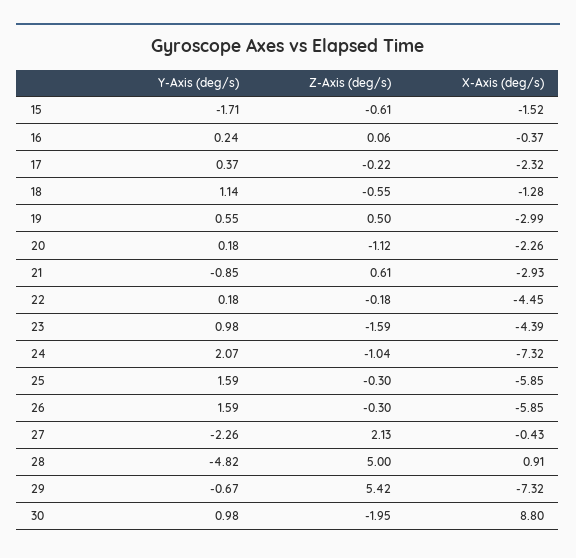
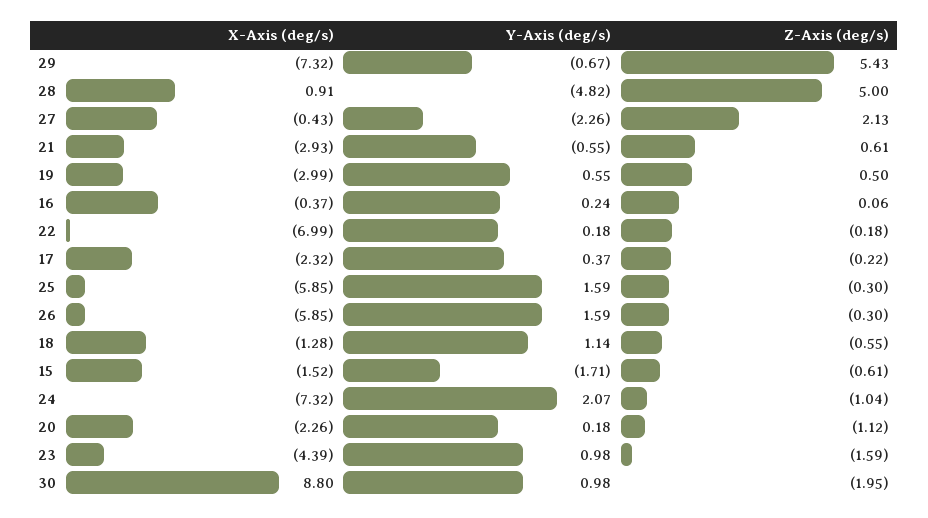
  {
    "Y-Axis (deg/s)": {
      "15": -1.71,
      "16": 0.24,
      "17": 0.37,
      "18": 1.14,
      "19": 0.55,
      "20": 0.18,
-     "21": -0.85,
+     "21": -0.55,
      "22": 0.18,
      "23": 0.98,
      "24": 2.07,
      "25": 1.59,
      "26": 1.59,
      "27": -2.26,
      "28": -4.82,
      "29": -0.67,
      "30": 0.98
    },
    "Z-Axis (deg/s)": {
      "15": -0.61,
      "16": 0.06,
      "17": -0.22,
      "18": -0.55,
      "19": 0.5,
      "20": -1.12,
      "21": 0.61,
      "22": -0.18,
      "23": -1.59,
      "24": -1.04,
      "25": -0.3,
      "26": -0.3,
      "27": 2.13,
      "28": 5,
-     "29": 5.42,
+     "29": 5.43,
      "30": -1.95
    },
    "X-Axis (deg/s)": {
      "15": -1.52,
      "16": -0.37,
      "17": -2.32,
      "18": -1.28,
      "19": -2.99,
      "20": -2.26,
      "21": -2.93,
-     "22": -4.45,
+     "22": -6.99,
      "23": -4.39,
      "24": -7.32,
      "25": -5.85,
      "26": -5.85,
      "27": -0.43,
      "28": 0.91,
      "29": -7.32,
      "30": 8.8
    }
  }

